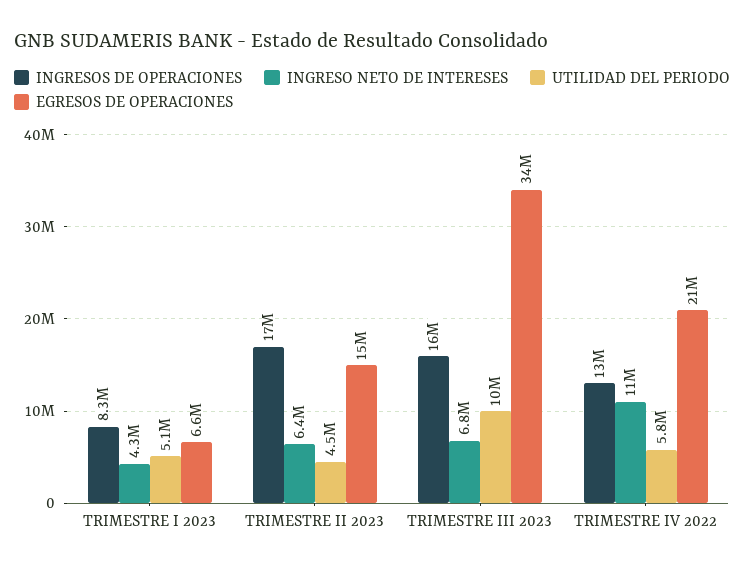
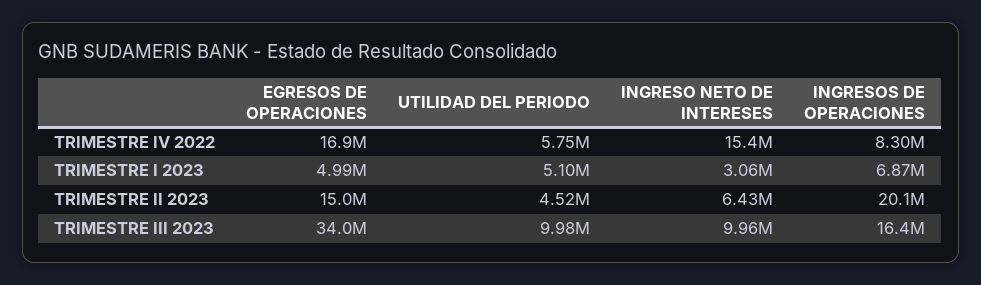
  {
    "INGRESOS DE OPERACIONES": {
-     "TRIMESTRE I 2023": 8300000,
+     "TRIMESTRE I 2023": 6870000,
-     "TRIMESTRE II 2023": 17000000,
+     "TRIMESTRE II 2023": 20100000,
      "TRIMESTRE III 2023": 16400000,
-     "TRIMESTRE IV 2022": 13000000
+     "TRIMESTRE IV 2022": 8300000
    },
    "INGRESO NETO DE INTERESES": {
-     "TRIMESTRE I 2023": 4300000,
+     "TRIMESTRE I 2023": 3060000,
      "TRIMESTRE II 2023": 6430000,
-     "TRIMESTRE III 2023": 6800000,
+     "TRIMESTRE III 2023": 9960000,
-     "TRIMESTRE IV 2022": 11000000
+     "TRIMESTRE IV 2022": 15400000
    },
    "UTILIDAD DEL PERIODO": {
      "TRIMESTRE I 2023": 5100000,
      "TRIMESTRE II 2023": 4520000,
      "TRIMESTRE III 2023": 9980000,
      "TRIMESTRE IV 2022": 5750000
    },
    "EGRESOS DE OPERACIONES": {
-     "TRIMESTRE I 2023": 6600000,
+     "TRIMESTRE I 2023": 4990000,
      "TRIMESTRE II 2023": 15000000,
      "TRIMESTRE III 2023": 34000000,
-     "TRIMESTRE IV 2022": 21000000
+     "TRIMESTRE IV 2022": 16900000
    }
  }

